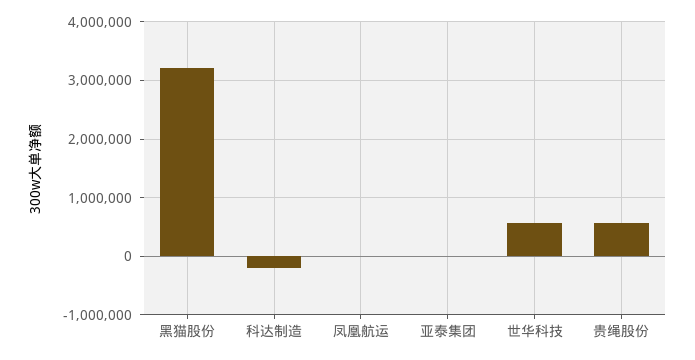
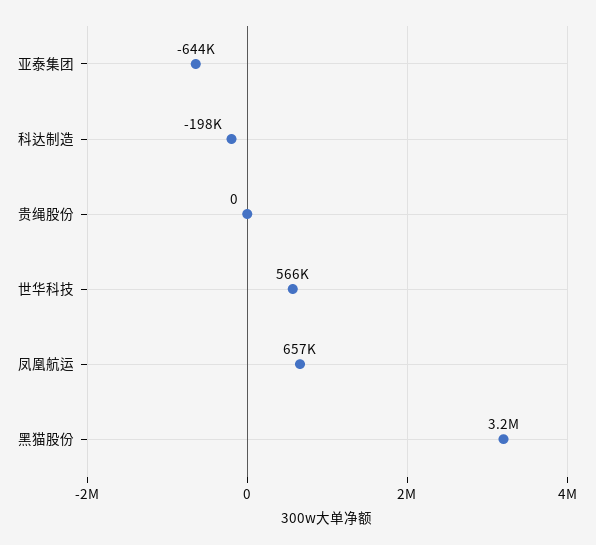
  {
    "黑猫股份": 3200000,
    "科达制造": -198000,
-   "凤凰航运": 0,
+   "凤凰航运": 657000,
-   "亚泰集团": 0,
+   "亚泰集团": -644000,
    "世华科技": 566000,
-   "贵绳股份": 600000
+   "贵绳股份": 0
  }

